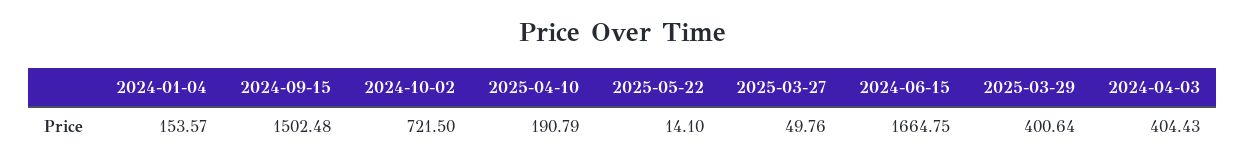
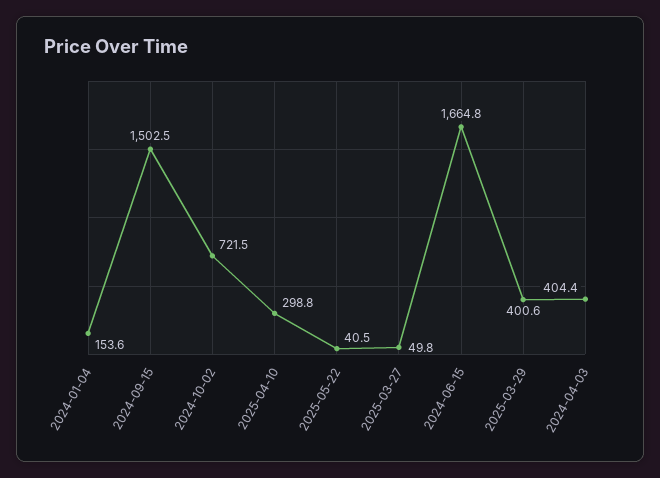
  {
    "2024-01-04": 153.57,
    "2024-09-15": 1502.48,
    "2024-10-02": 721.5,
-   "2025-04-10": 190.79,
+   "2025-04-10": 298.8,
-   "2025-05-22": 14.1,
+   "2025-05-22": 40.5,
    "2025-03-27": 49.76,
    "2024-06-15": 1664.75,
    "2025-03-29": 400.64,
    "2024-04-03": 404.43
  }

